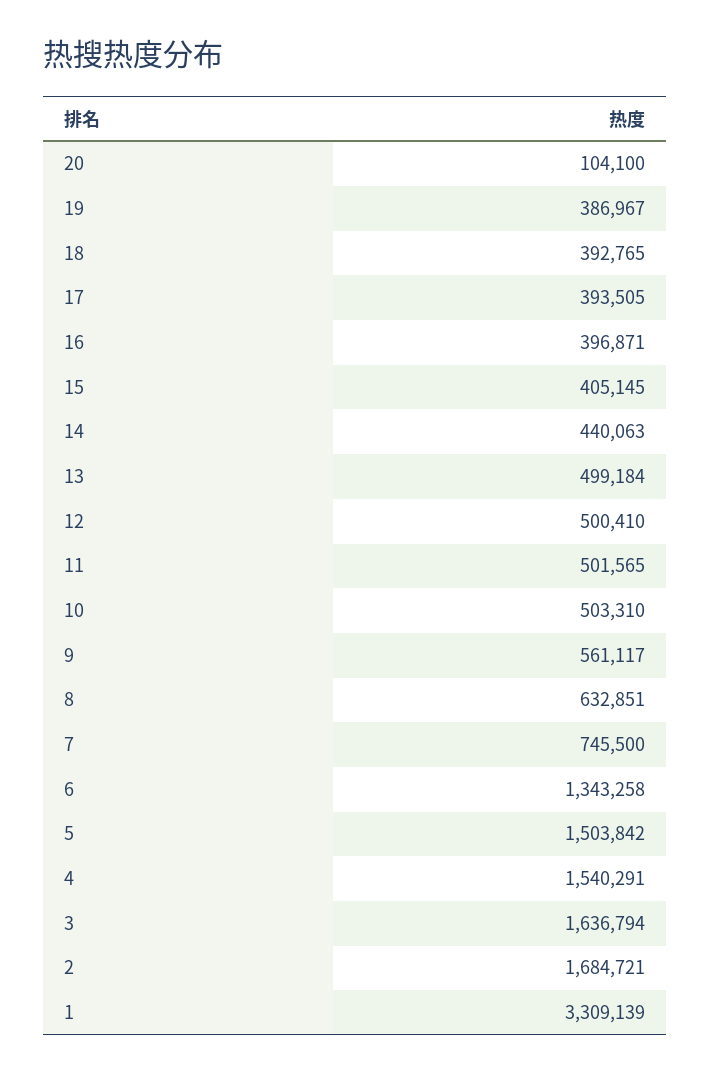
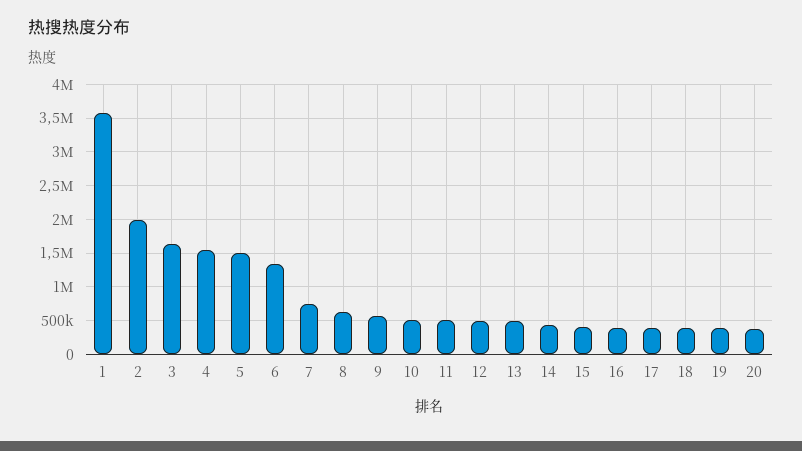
  {
-   "20": 104100,
+   "20": 400000,
    "19": 386967,
    "18": 392765,
    "17": 393505,
    "16": 396871,
    "15": 405145,
    "14": 440063,
    "13": 499184,
    "12": 500410,
    "11": 501565,
    "10": 503310,
    "9": 561117,
    "8": 632851,
    "7": 745500,
    "6": 1343258,
    "5": 1503842,
    "4": 1540291,
    "3": 1636794,
-   "2": 1684721,
+   "2": 2000000,
-   "1": 3309139
+   "1": 3600000
  }

